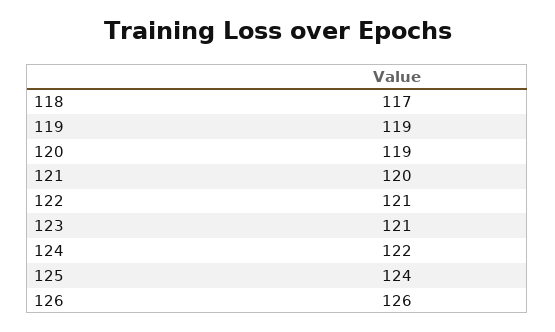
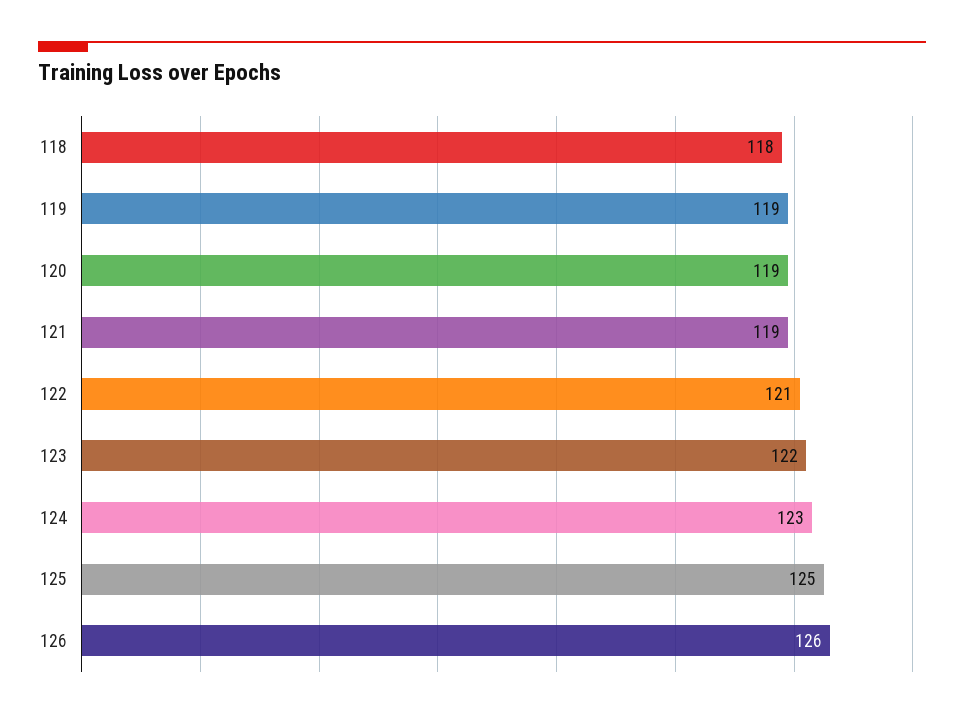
  {
-   "118": 117,
+   "118": 118,
    "119": 119,
    "120": 119,
-   "121": 120,
+   "121": 119,
    "122": 121,
-   "123": 121,
+   "123": 122,
-   "124": 122,
+   "124": 123,
-   "125": 124,
+   "125": 125,
    "126": 126
  }

